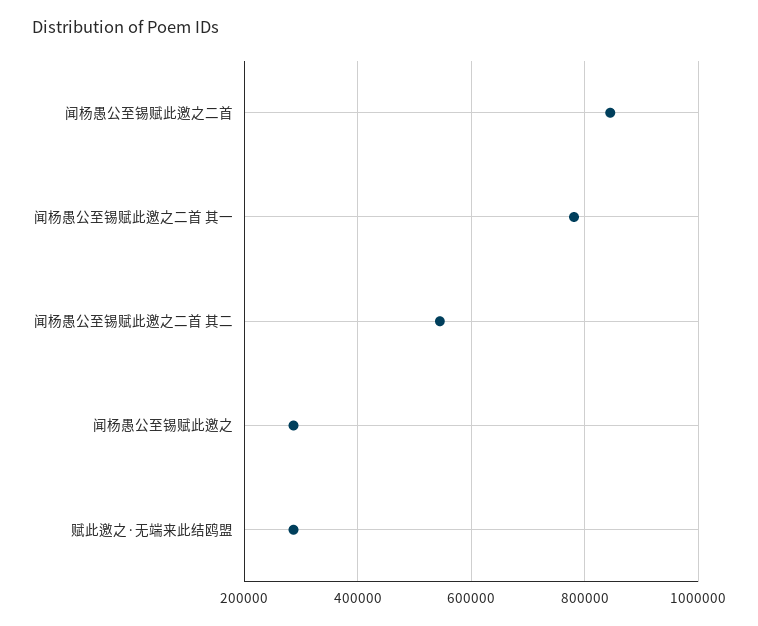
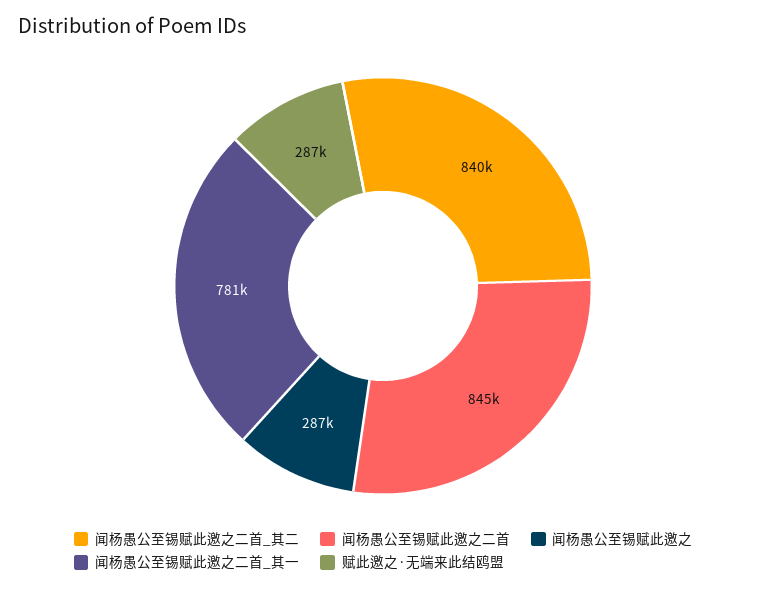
  {
    "闻杨愚公至锡赋此邀之二首": 845000,
    "闻杨愚公至锡赋此邀之二首 其一": 781000,
-   "闻杨愚公至锡赋此邀之二首 其二": 540000,
+   "闻杨愚公至锡赋此邀之二首 其二": 840000,
    "闻杨愚公至锡赋此邀之": 287000,
    "赋此邀之·无端来此结鸥盟": 287000
  }

